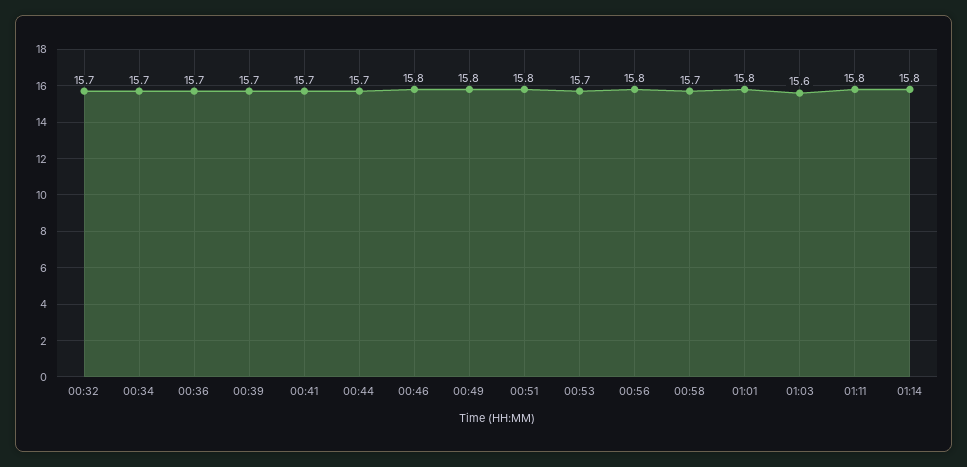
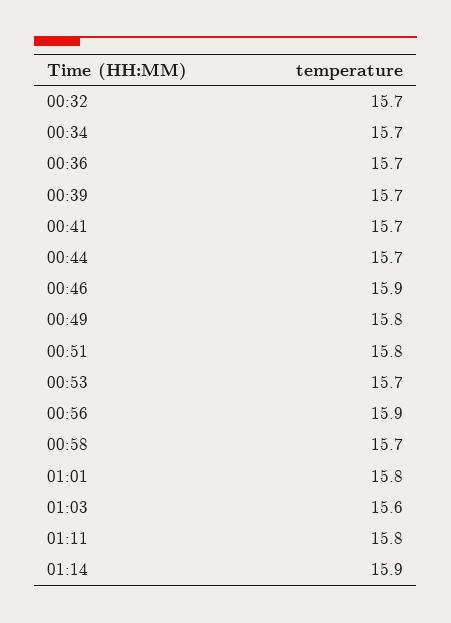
  {
    "00:32": 15.7,
    "00:34": 15.7,
    "00:36": 15.7,
    "00:39": 15.7,
    "00:41": 15.7,
    "00:44": 15.7,
-   "00:46": 15.8,
+   "00:46": 15.9,
    "00:49": 15.8,
    "00:51": 15.8,
    "00:53": 15.7,
-   "00:56": 15.8,
+   "00:56": 15.9,
    "00:58": 15.7,
    "01:01": 15.8,
    "01:03": 15.6,
    "01:11": 15.8,
-   "01:14": 15.8
+   "01:14": 15.9
  }

